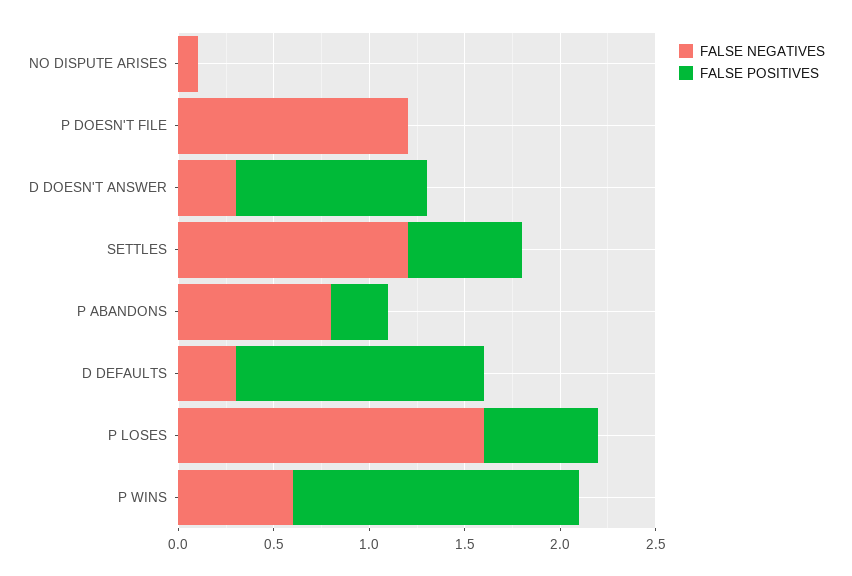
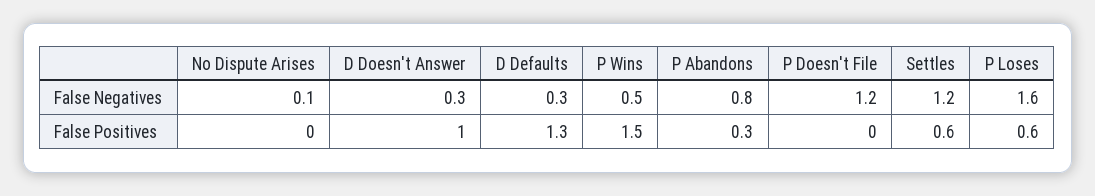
  {
    "FALSE NEGATIVES": {
      "NO DISPUTE ARISES": 0.1,
      "P DOESN'T FILE": 1.2,
      "D DOESN'T ANSWER": 0.3,
      "SETTLES": 1.2,
      "P ABANDONS": 0.8,
      "D DEFAULTS": 0.3,
      "P LOSES": 1.6,
-     "P WINS": 0.6
+     "P WINS": 0.5
    },
    "FALSE POSITIVES": {
      "NO DISPUTE ARISES": 0,
      "P DOESN'T FILE": 0,
      "D DOESN'T ANSWER": 1,
      "SETTLES": 0.6,
      "P ABANDONS": 0.3,
      "D DEFAULTS": 1.3,
      "P LOSES": 0.6,
      "P WINS": 1.5
    }
  }

